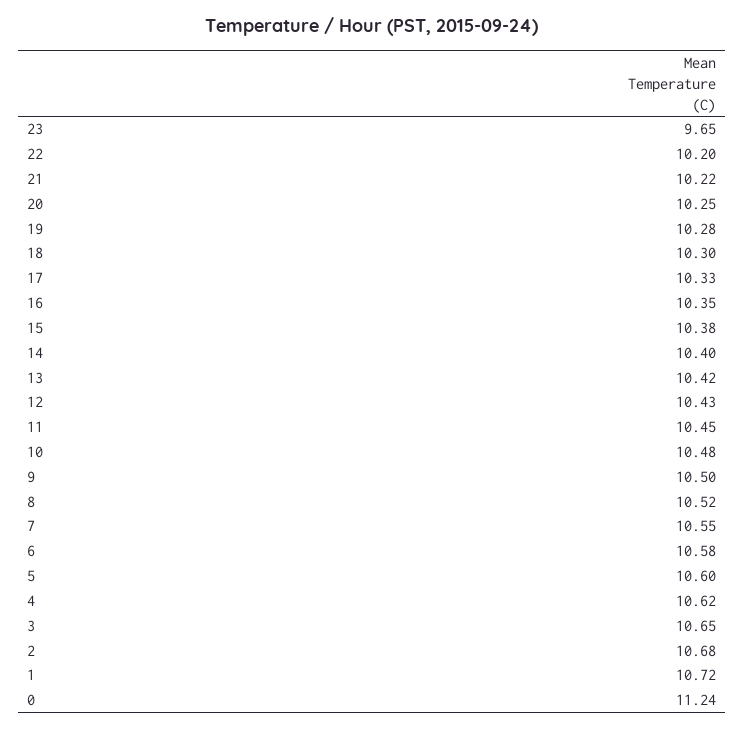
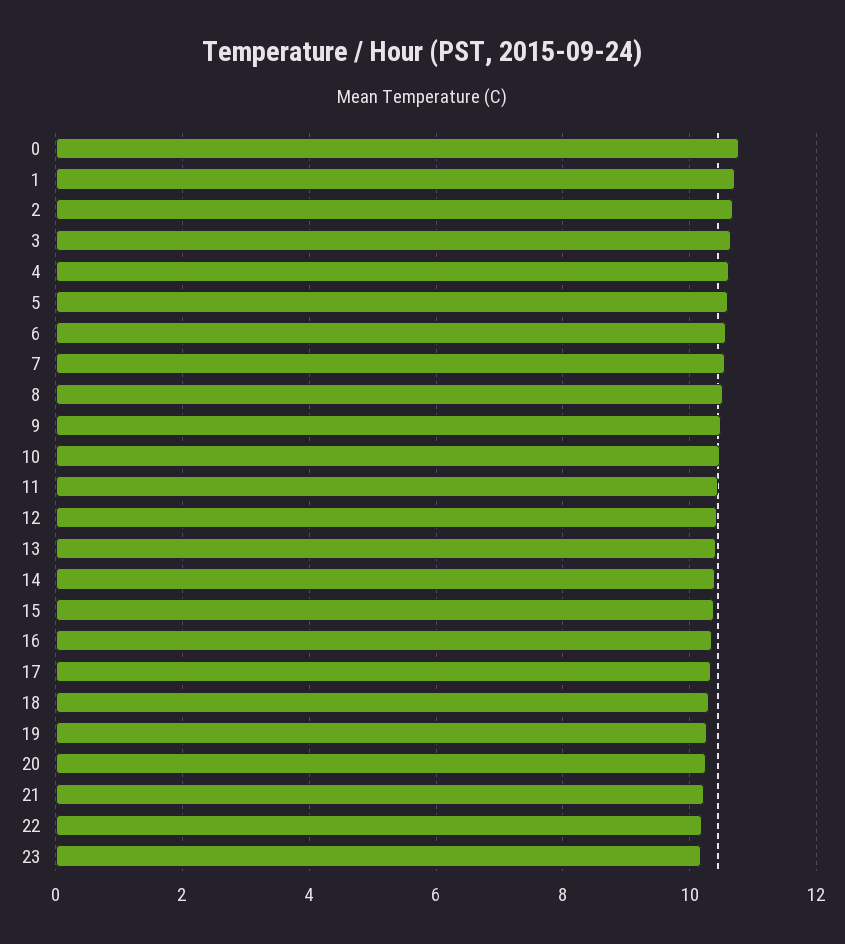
  {
-   "23": 9.65,
+   "23": 10.2,
    "22": 10.2,
    "21": 10.22,
    "20": 10.25,
    "19": 10.28,
    "18": 10.3,
    "17": 10.33,
    "16": 10.35,
    "15": 10.38,
    "14": 10.4,
    "13": 10.42,
    "12": 10.43,
    "11": 10.45,
    "10": 10.48,
    "9": 10.5,
    "8": 10.52,
    "7": 10.55,
    "6": 10.58,
    "5": 10.6,
    "4": 10.62,
    "3": 10.65,
    "2": 10.68,
    "1": 10.72,
-   "0": 11.24
+   "0": 10.8
  }

